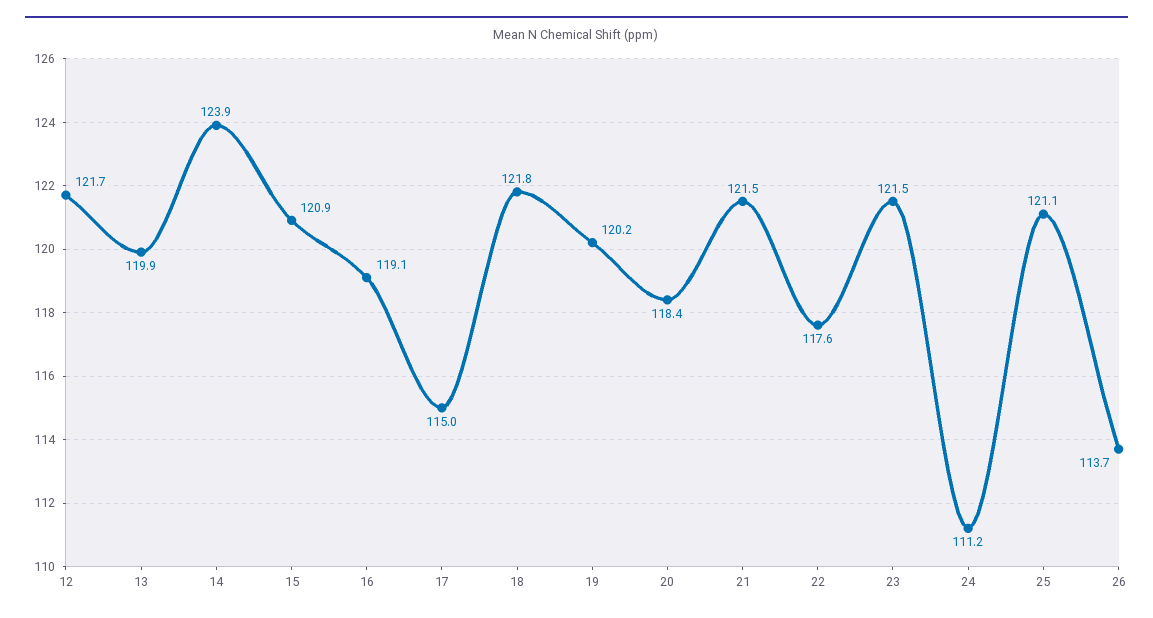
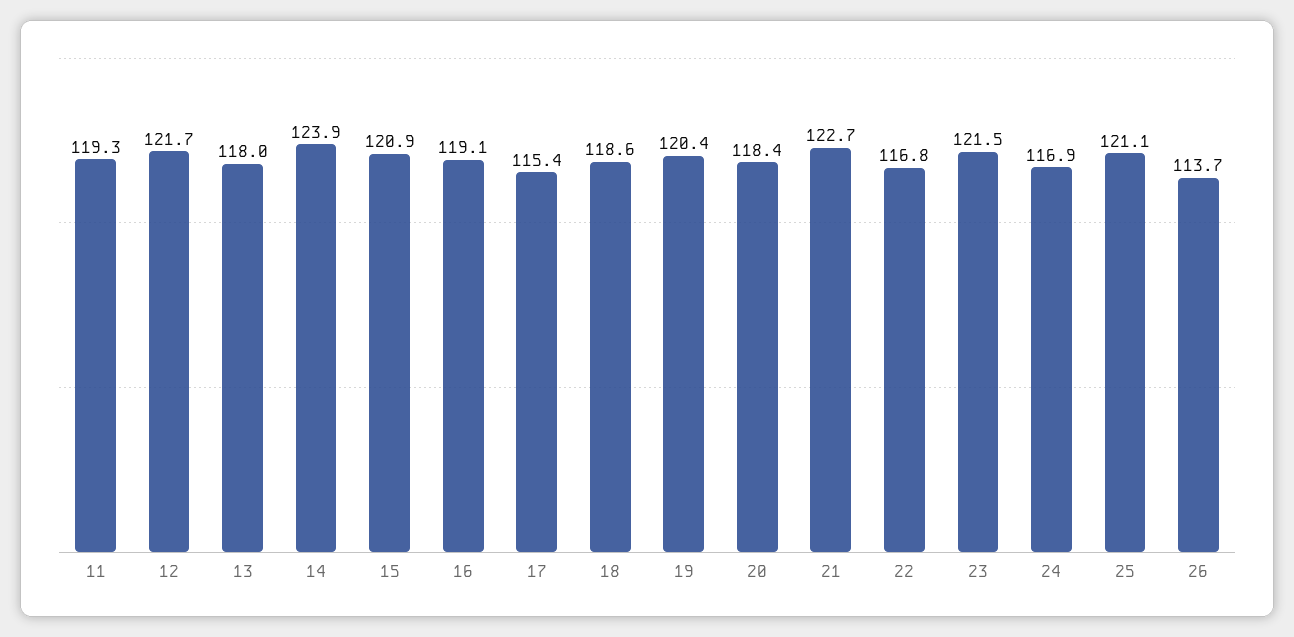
  {
    "12": 121.7,
-   "13": 119.9,
+   "13": 118,
    "14": 123.9,
    "15": 120.9,
    "16": 119.1,
-   "17": 115,
+   "17": 115.4,
-   "18": 121.8,
+   "18": 118.6,
-   "19": 120.2,
+   "19": 120.4,
    "20": 118.4,
-   "21": 121.5,
+   "21": 122.7,
-   "22": 117.6,
+   "22": 116.8,
    "23": 121.5,
-   "24": 111.2,
+   "24": 116.9,
    "25": 121.1,
-   "26": 113.7
+   "26": 113.7,
+   "11": 119.3
  }

